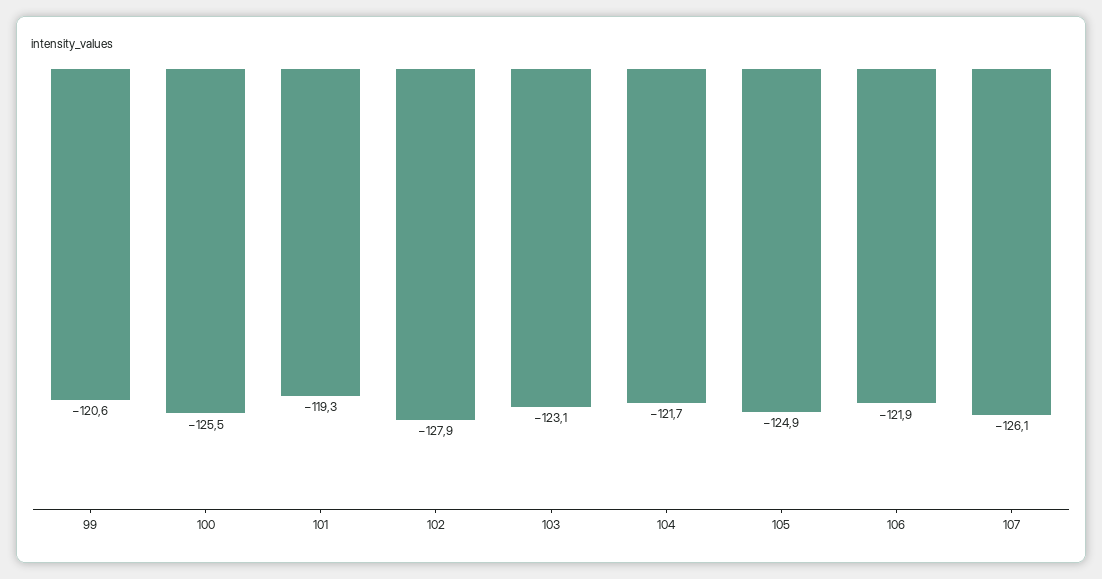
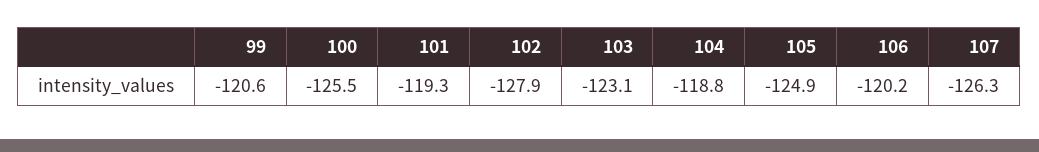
  {
    "99": -120.6,
    "100": -125.5,
    "101": -119.3,
    "102": -127.9,
    "103": -123.1,
-   "104": -121.7,
+   "104": -118.8,
    "105": -124.9,
-   "106": -121.9,
+   "106": -120.2,
-   "107": -126.1
+   "107": -126.3
  }

